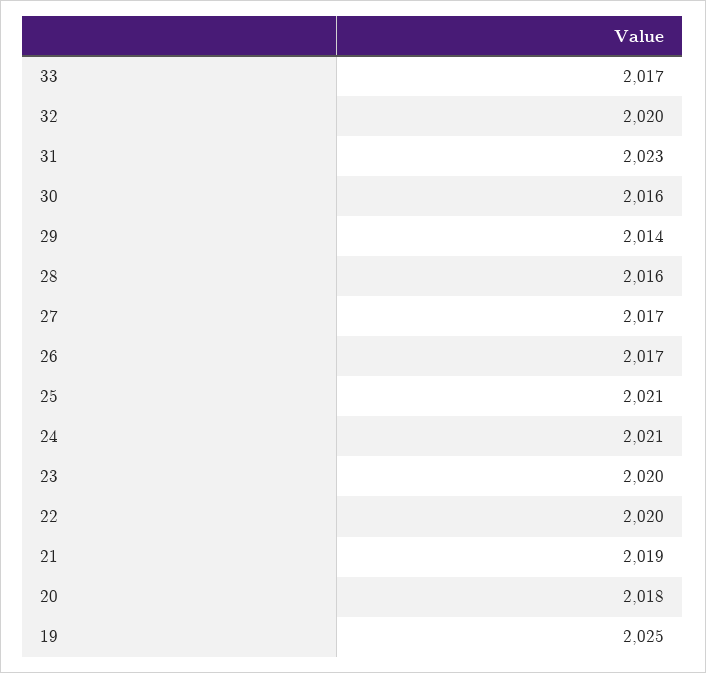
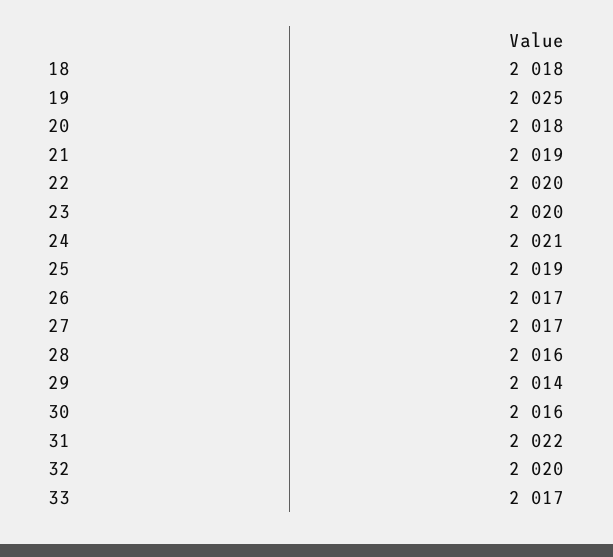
  {
    "33": 2017,
    "32": 2020,
-   "31": 2023,
+   "31": 2022,
    "30": 2016,
    "29": 2014,
    "28": 2016,
    "27": 2017,
    "26": 2017,
-   "25": 2021,
+   "25": 2019,
    "24": 2021,
    "23": 2020,
    "22": 2020,
    "21": 2019,
    "20": 2018,
-   "19": 2025
+   "19": 2025,
+   "18": 2018
  }

